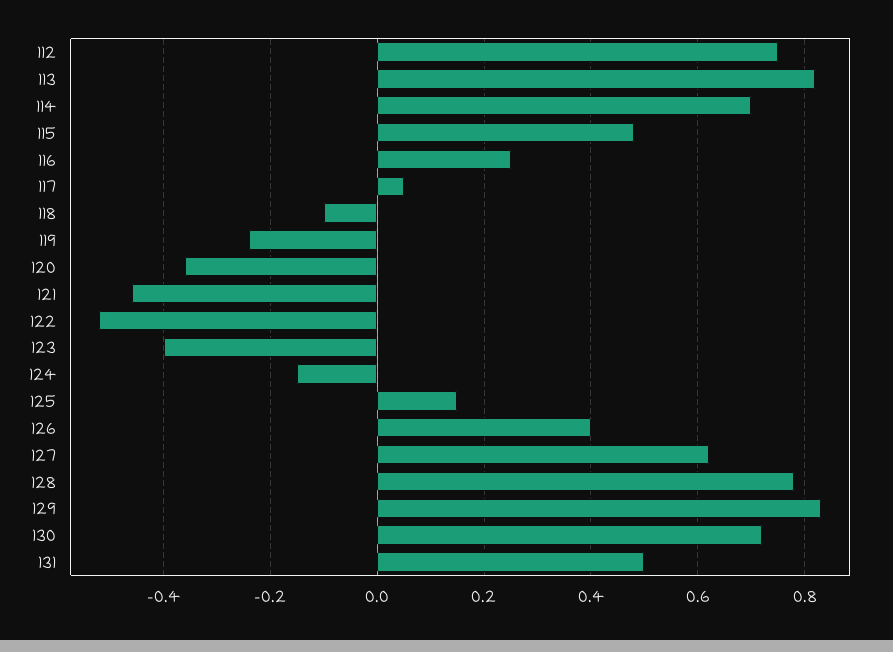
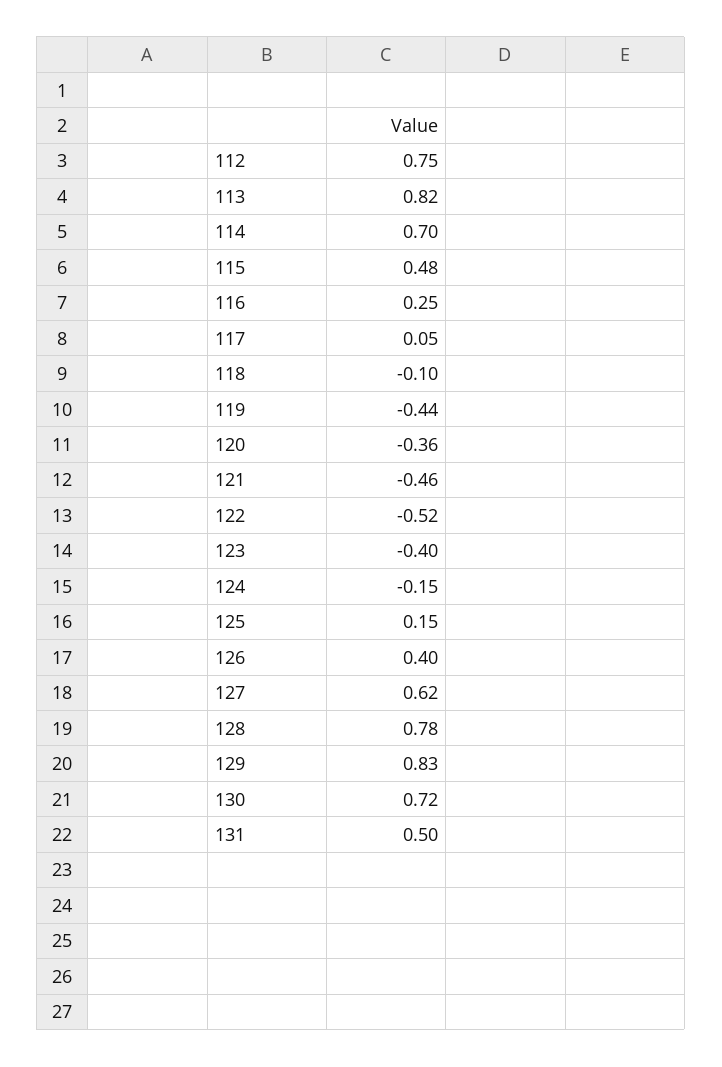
  {
    "112": 0.75,
    "113": 0.82,
    "114": 0.7,
    "115": 0.48,
    "116": 0.25,
    "117": 0.05,
    "118": -0.1,
-   "119": -0.25,
+   "119": -0.44,
    "120": -0.36,
    "121": -0.46,
    "122": -0.52,
    "123": -0.4,
    "124": -0.15,
    "125": 0.15,
    "126": 0.4,
    "127": 0.62,
    "128": 0.78,
    "129": 0.83,
    "130": 0.72,
    "131": 0.5
  }

